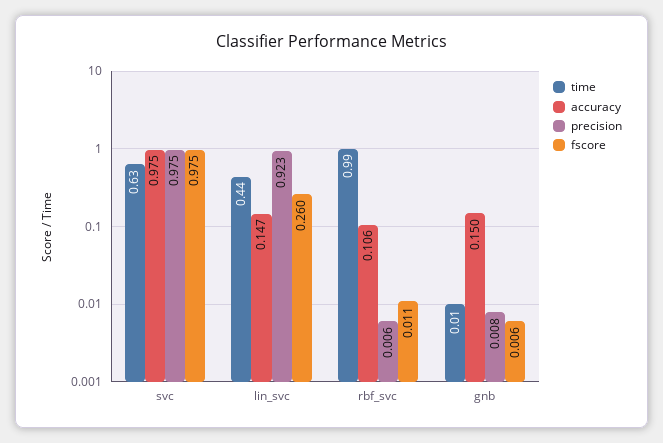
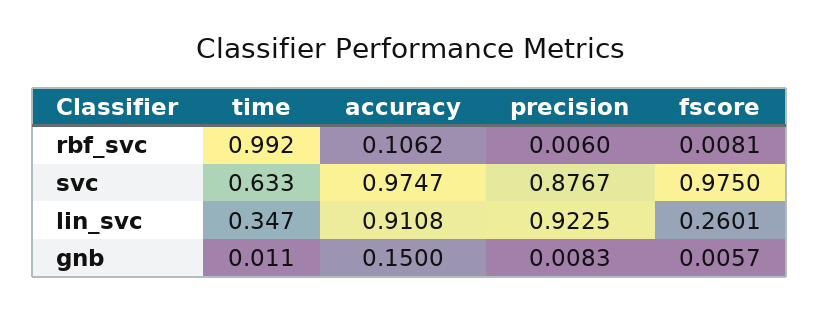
  {
    "time": {
      "svc": 0.633,
-     "lin_svc": 0.44,
+     "lin_svc": 0.347,
      "rbf_svc": 0.992,
      "gnb": 0.011
    },
    "accuracy": {
      "svc": 0.9747,
-     "lin_svc": 0.147,
+     "lin_svc": 0.9108,
      "rbf_svc": 0.1062,
      "gnb": 0.15
    },
    "precision": {
-     "svc": 0.975,
+     "svc": 0.8767,
      "lin_svc": 0.9225,
      "rbf_svc": 0.006,
      "gnb": 0.0083
    },
    "fscore": {
      "svc": 0.975,
      "lin_svc": 0.2601,
-     "rbf_svc": 0.011,
+     "rbf_svc": 0.0081,
      "gnb": 0.0057
    }
  }

